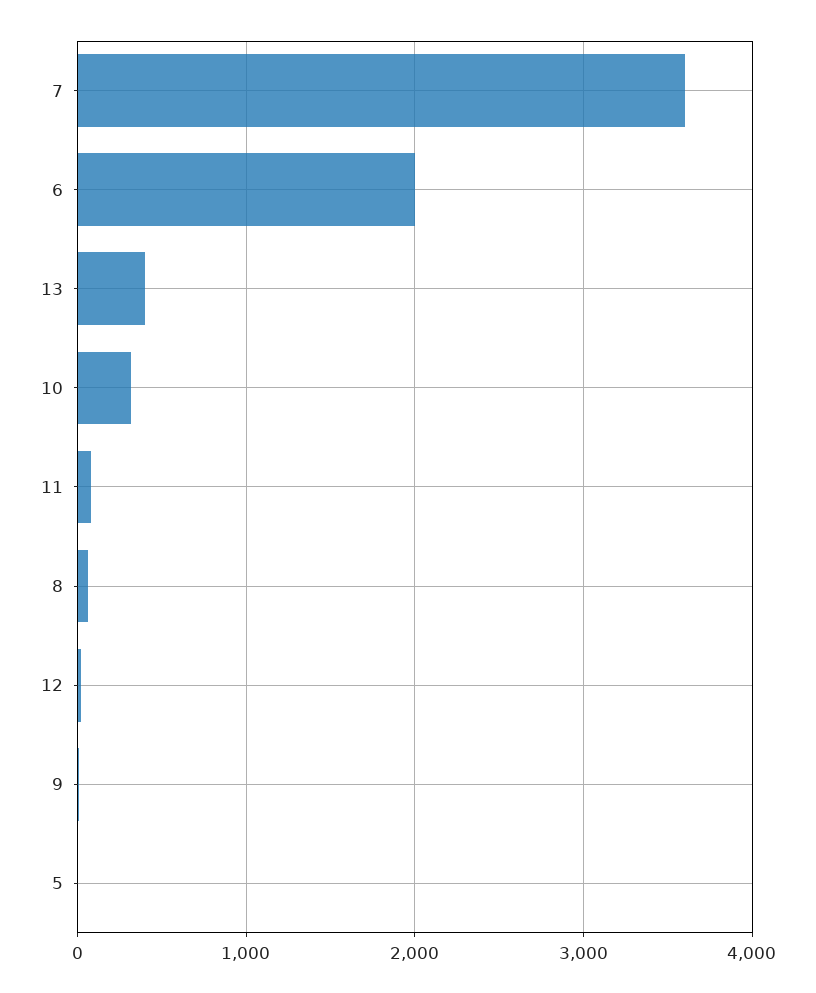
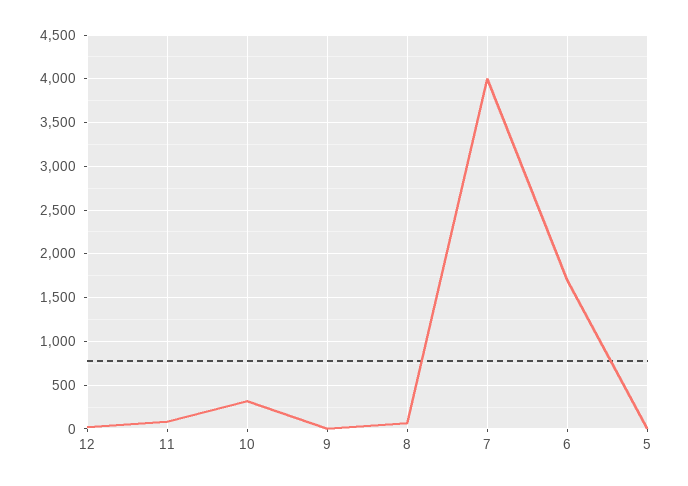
  {
-   "7": 3600,
+   "7": 4000,
-   "6": 2000,
+   "6": 1700,
-   "13": 400,
    "10": 300,
    "11": 100,
    "8": 100,
    "12": 0,
    "9": 0,
    "5": 0
  }

